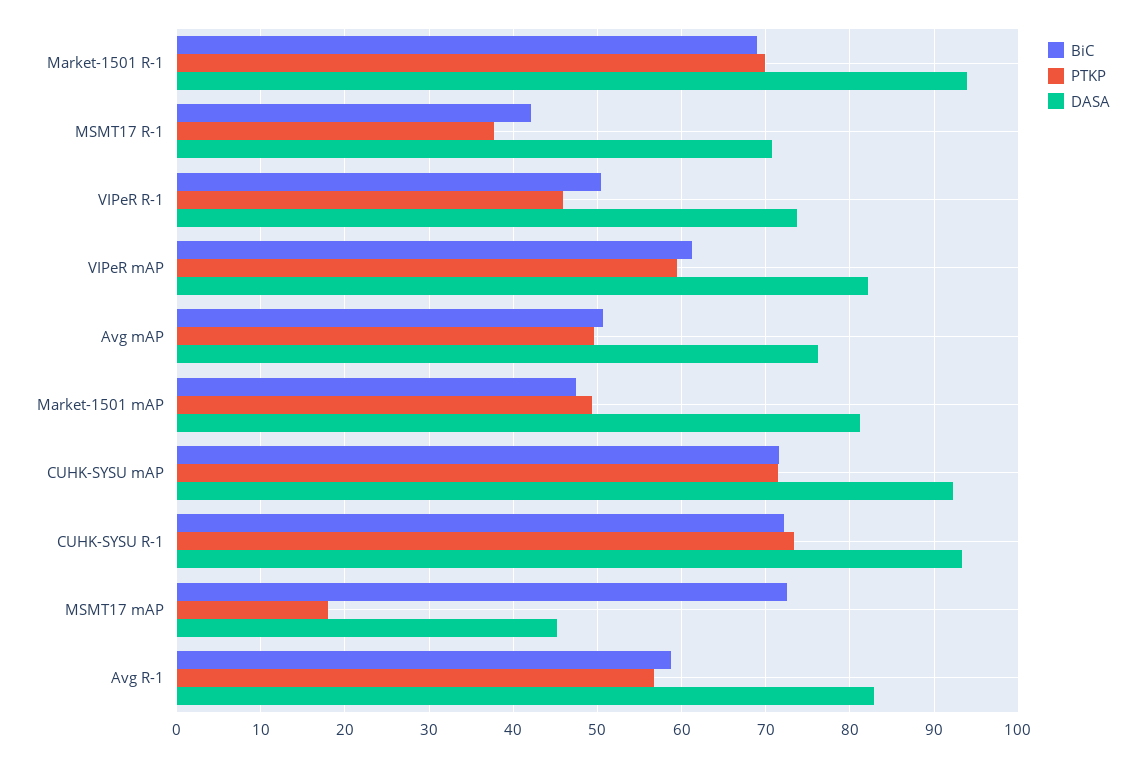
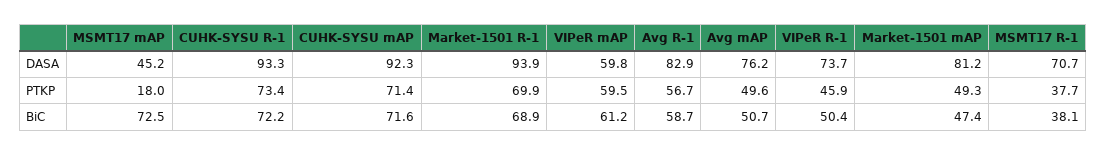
  {
    "BiC": {
      "Market-1501 R-1": 68.9,
-     "MSMT17 R-1": 42,
+     "MSMT17 R-1": 38.1,
      "VIPeR R-1": 50.4,
      "VIPeR mAP": 61.2,
      "Avg mAP": 50.7,
      "Market-1501 mAP": 47.4,
      "CUHK-SYSU mAP": 71.6,
      "CUHK-SYSU R-1": 72.2,
      "MSMT17 mAP": 72.5,
      "Avg R-1": 58.7
    },
    "PTKP": {
      "Market-1501 R-1": 69.9,
      "MSMT17 R-1": 37.7,
      "VIPeR R-1": 45.9,
      "VIPeR mAP": 59.5,
      "Avg mAP": 49.6,
      "Market-1501 mAP": 49.3,
      "CUHK-SYSU mAP": 71.4,
      "CUHK-SYSU R-1": 73.4,
      "MSMT17 mAP": 18,
      "Avg R-1": 56.7
    },
    "DASA": {
      "Market-1501 R-1": 93.9,
      "MSMT17 R-1": 70.7,
      "VIPeR R-1": 73.7,
-     "VIPeR mAP": 82,
+     "VIPeR mAP": 59.8,
      "Avg mAP": 76.2,
      "Market-1501 mAP": 81.2,
      "CUHK-SYSU mAP": 92.3,
      "CUHK-SYSU R-1": 93.3,
      "MSMT17 mAP": 45.2,
      "Avg R-1": 82.9
    }
  }

